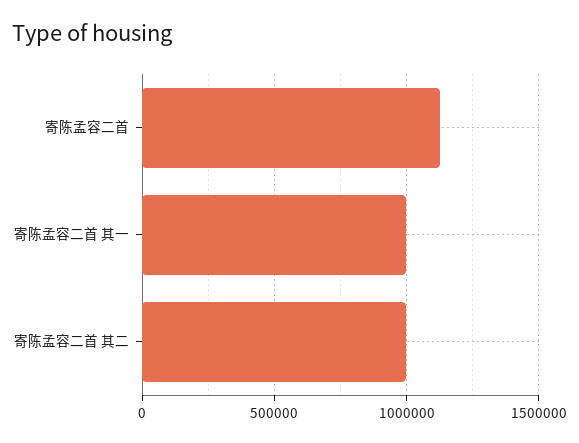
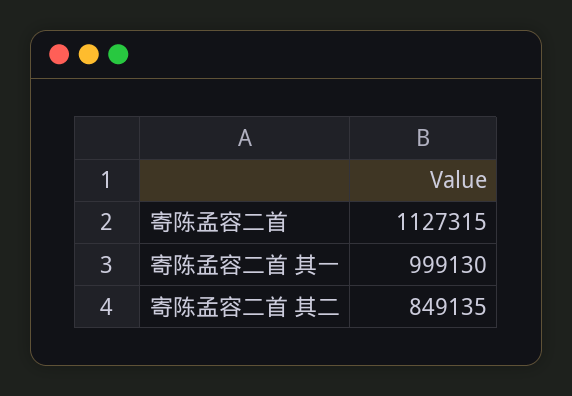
  {
    "寄陈孟容二首": 1127315,
    "寄陈孟容二首 其一": 999130,
-   "寄陈孟容二首 其二": 1000000
+   "寄陈孟容二首 其二": 849135
  }

